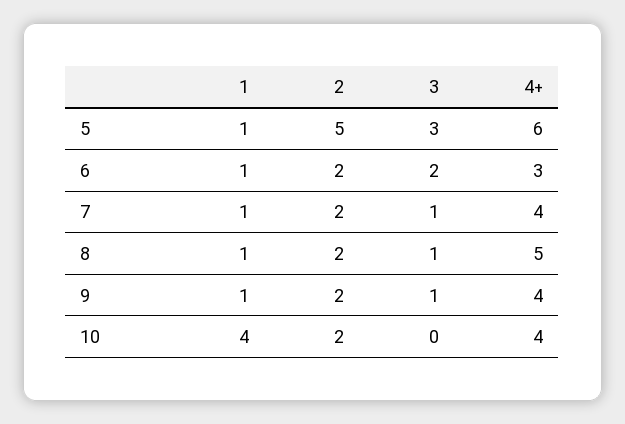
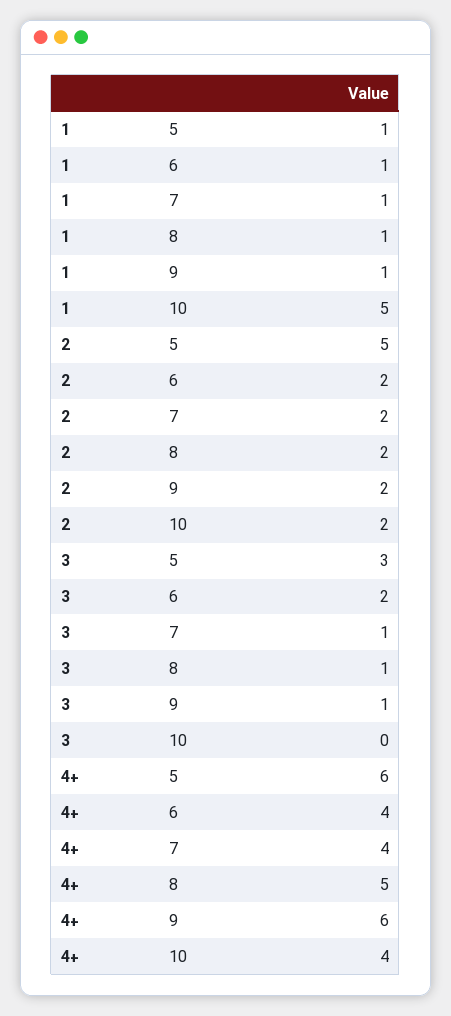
  {
    "1": {
      "5": 1,
      "6": 1,
      "7": 1,
      "8": 1,
      "9": 1,
-     "10": 4
+     "10": 5
    },
    "2": {
      "5": 5,
      "6": 2,
      "7": 2,
      "8": 2,
      "9": 2,
      "10": 2
    },
    "3": {
      "5": 3,
      "6": 2,
      "7": 1,
      "8": 1,
      "9": 1,
      "10": 0
    },
    "4+": {
      "5": 6,
-     "6": 3,
+     "6": 4,
      "7": 4,
      "8": 5,
-     "9": 4,
+     "9": 6,
      "10": 4
    }
  }

